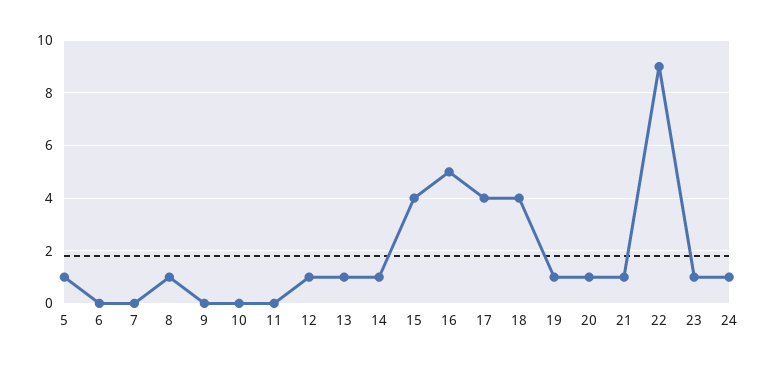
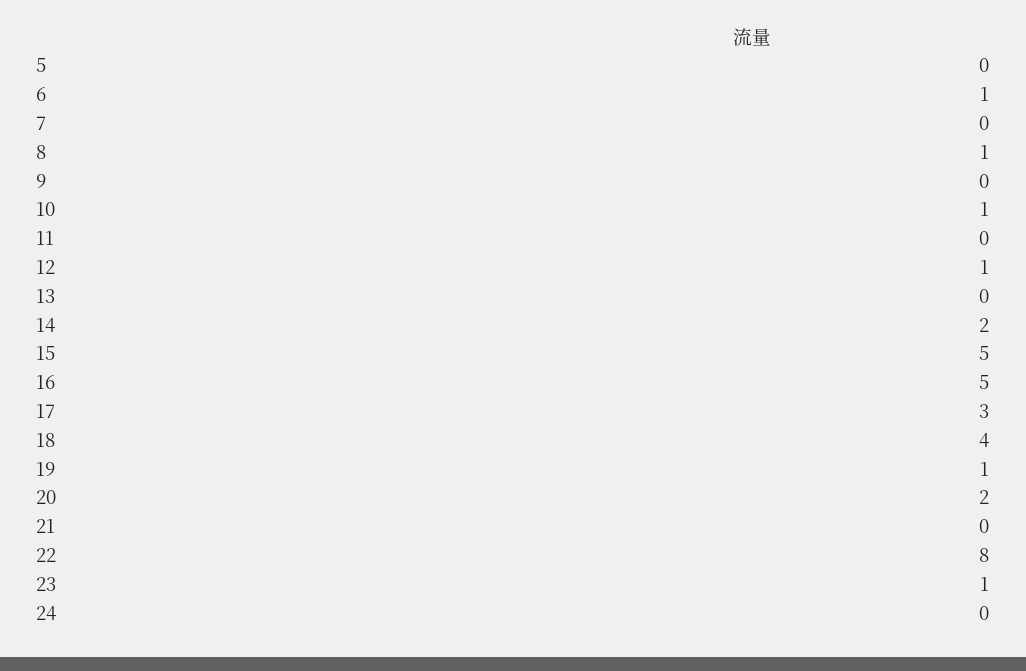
  {
-   "5": 1,
+   "5": 0,
-   "6": 0,
+   "6": 1,
    "7": 0,
    "8": 1,
    "9": 0,
-   "10": 0,
+   "10": 1,
    "11": 0,
    "12": 1,
-   "13": 1,
+   "13": 0,
-   "14": 1,
+   "14": 2,
-   "15": 4,
+   "15": 5,
    "16": 5,
-   "17": 4,
+   "17": 3,
    "18": 4,
    "19": 1,
-   "20": 1,
+   "20": 2,
-   "21": 1,
+   "21": 0,
-   "22": 9,
+   "22": 8,
    "23": 1,
-   "24": 1
+   "24": 0
  }

